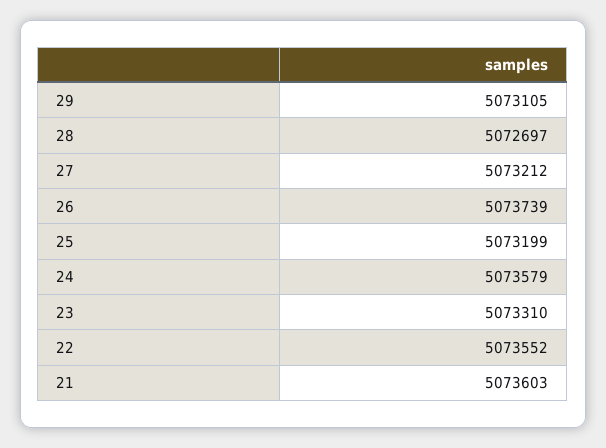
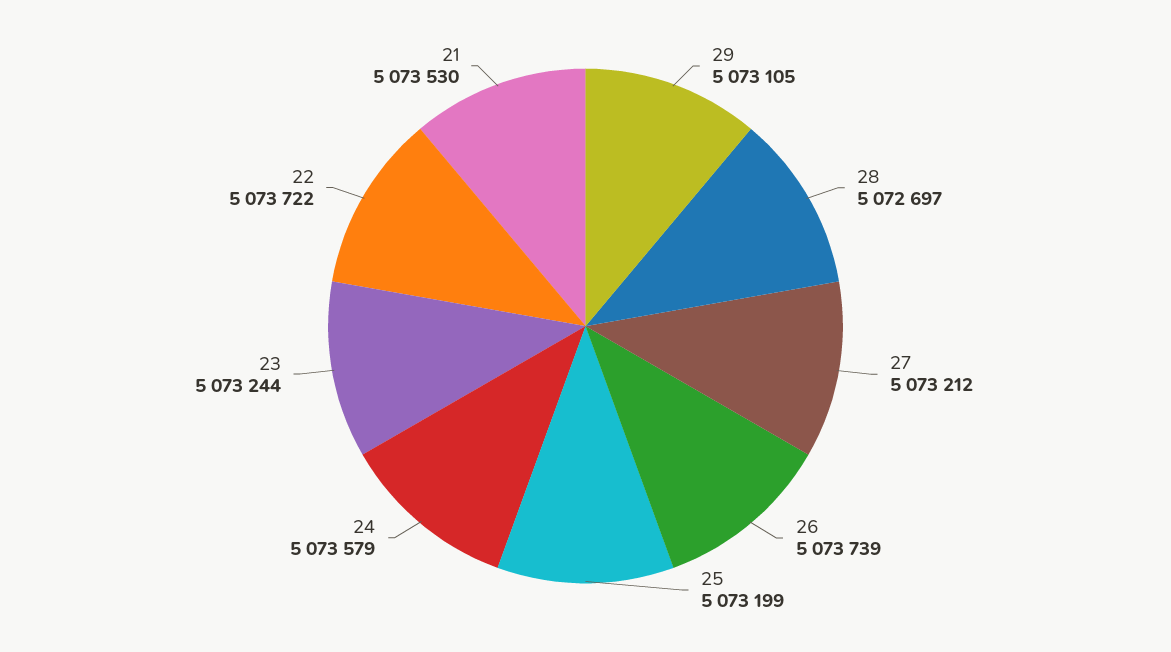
  {
    "29": 5073105,
    "28": 5072697,
    "27": 5073212,
    "26": 5073739,
    "25": 5073199,
    "24": 5073579,
-   "23": 5073310,
+   "23": 5073244,
-   "22": 5073552,
+   "22": 5073722,
-   "21": 5073603
+   "21": 5073530
  }

